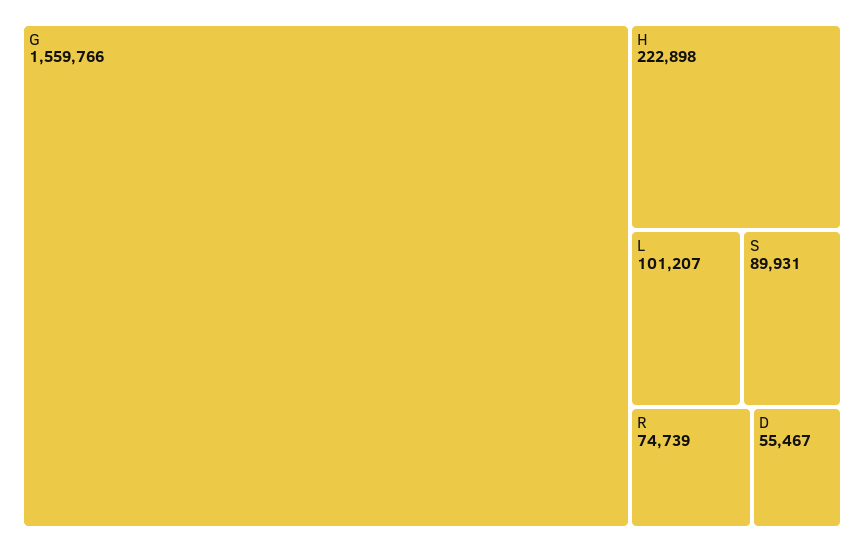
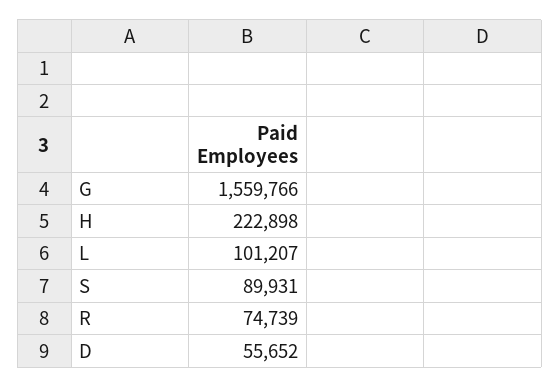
  {
    "G": 1559766,
    "H": 222898,
    "L": 101207,
    "S": 89931,
    "R": 74739,
-   "D": 55467
+   "D": 55652
  }

